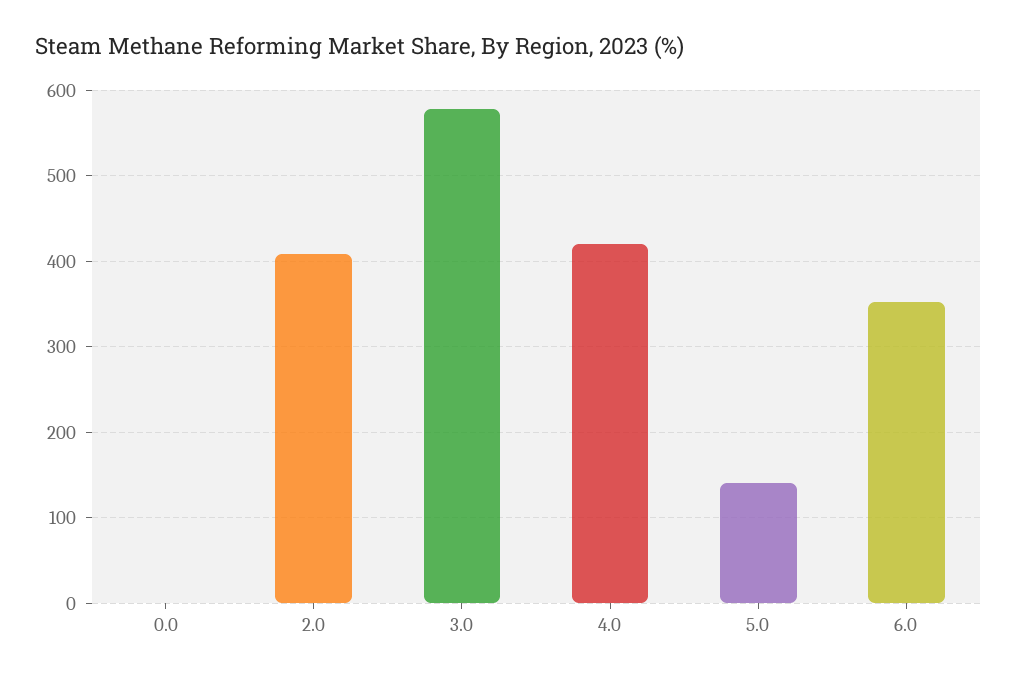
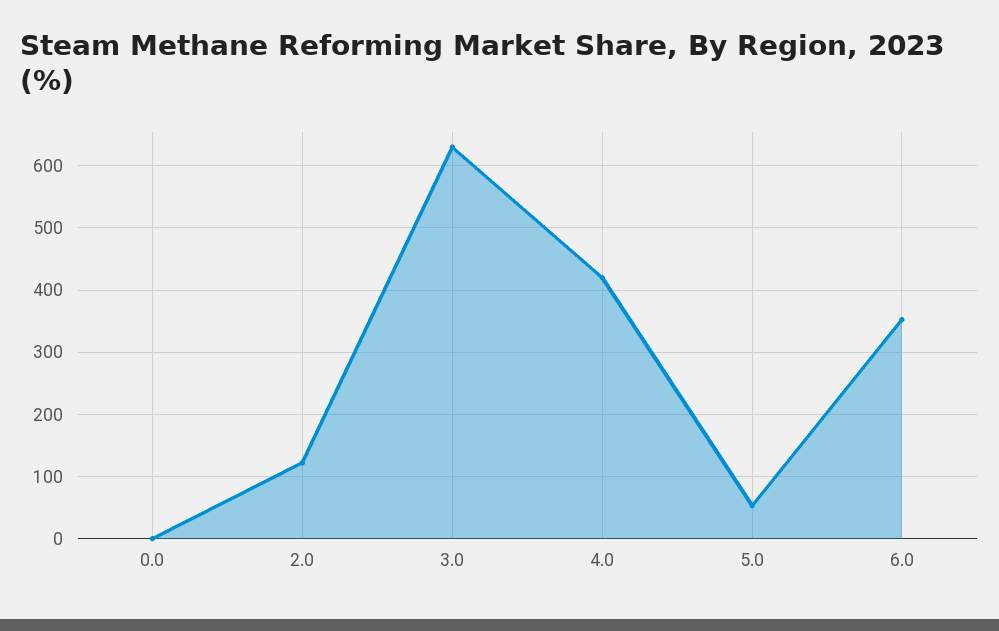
  {
    "0.0": 0,
-   "2.0": 410,
+   "2.0": 120,
-   "3.0": 580,
+   "3.0": 630,
    "4.0": 420,
-   "5.0": 140,
+   "5.0": 50,
    "6.0": 350
  }

